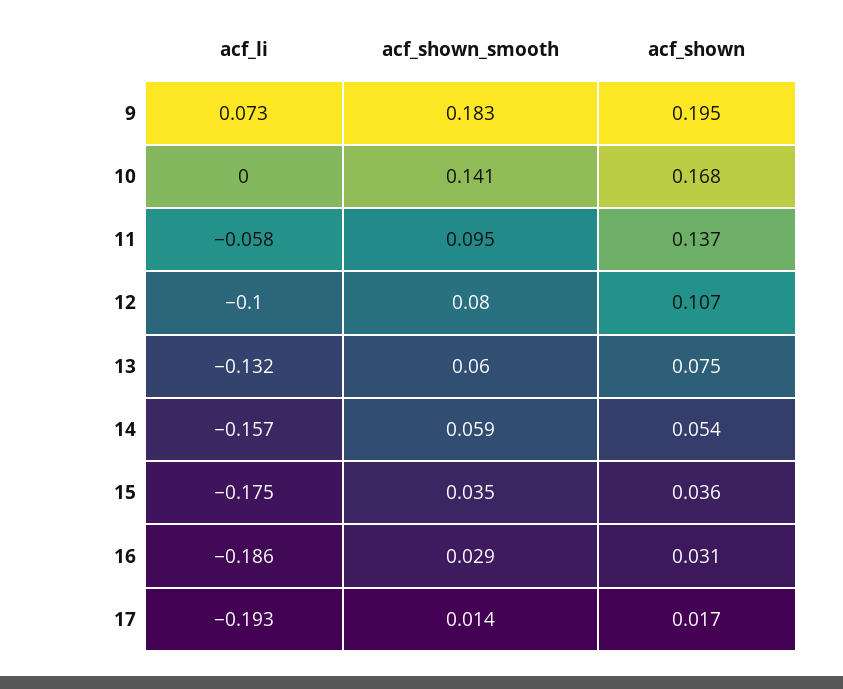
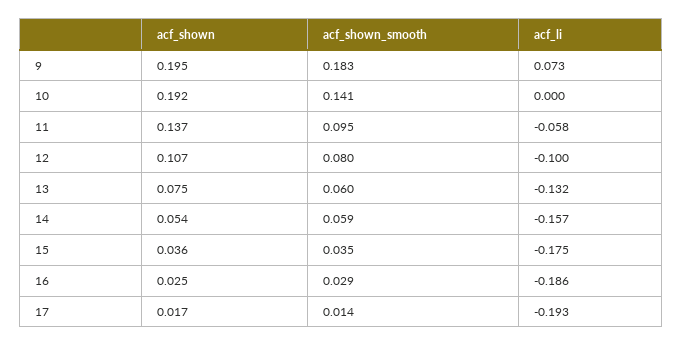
  {
    "acf_li": {
      "9": 0.073,
      "10": 0,
      "11": -0.058,
      "12": -0.1,
      "13": -0.132,
      "14": -0.157,
      "15": -0.175,
      "16": -0.186,
      "17": -0.193
    },
    "acf_shown_smooth": {
      "9": 0.183,
      "10": 0.141,
      "11": 0.095,
      "12": 0.08,
      "13": 0.06,
      "14": 0.059,
      "15": 0.035,
      "16": 0.029,
      "17": 0.014
    },
    "acf_shown": {
      "9": 0.195,
-     "10": 0.168,
+     "10": 0.192,
      "11": 0.137,
      "12": 0.107,
      "13": 0.075,
      "14": 0.054,
      "15": 0.036,
-     "16": 0.031,
+     "16": 0.025,
      "17": 0.017
    }
  }

